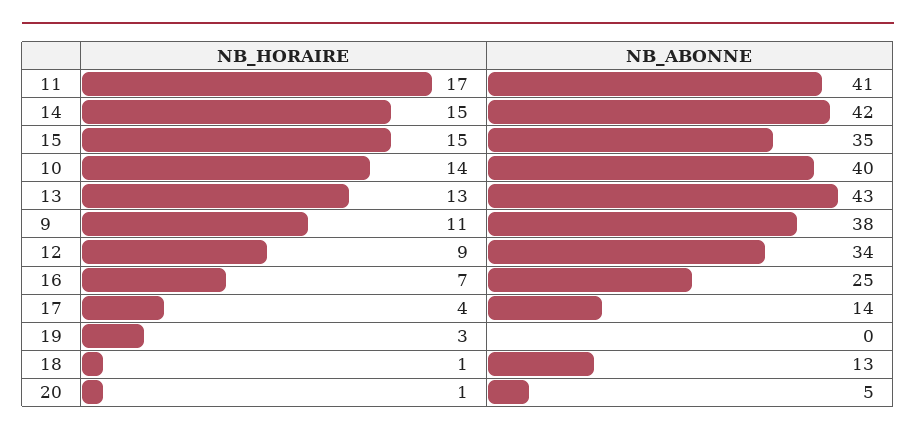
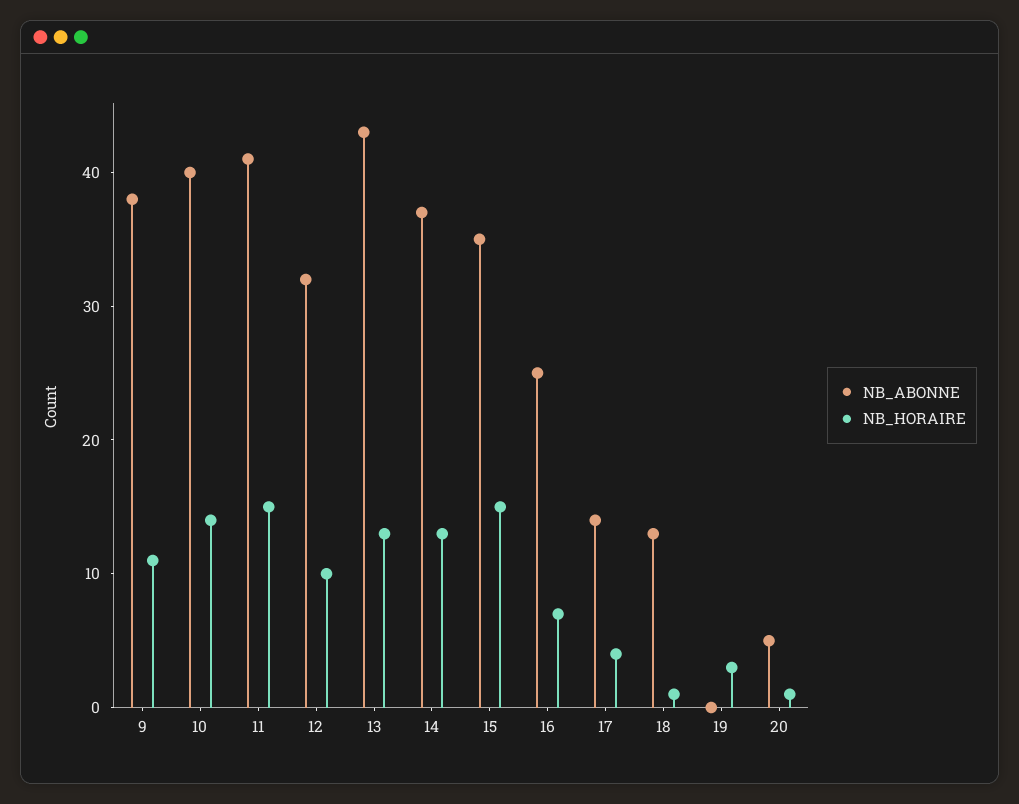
  {
    "NB_HORAIRE": {
-     "11": 17,
+     "11": 15,
-     "14": 15,
+     "14": 13,
      "15": 15,
      "10": 14,
      "13": 13,
      "9": 11,
-     "12": 9,
+     "12": 10,
      "16": 7,
      "17": 4,
      "19": 3,
      "18": 1,
      "20": 1
    },
    "NB_ABONNE": {
      "11": 41,
-     "14": 42,
+     "14": 37,
      "15": 35,
      "10": 40,
      "13": 43,
      "9": 38,
-     "12": 34,
+     "12": 32,
      "16": 25,
      "17": 14,
      "19": 0,
      "18": 13,
      "20": 5
    }
  }

